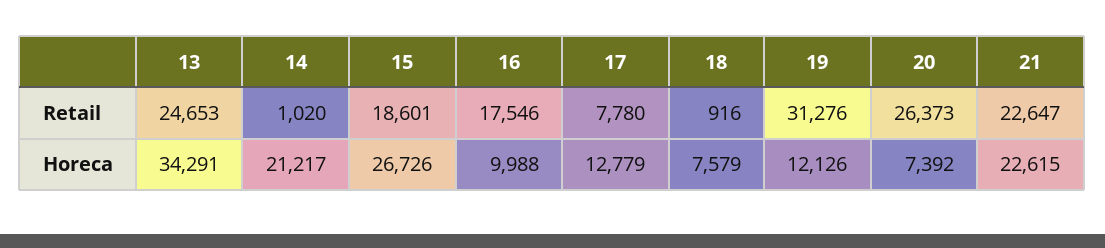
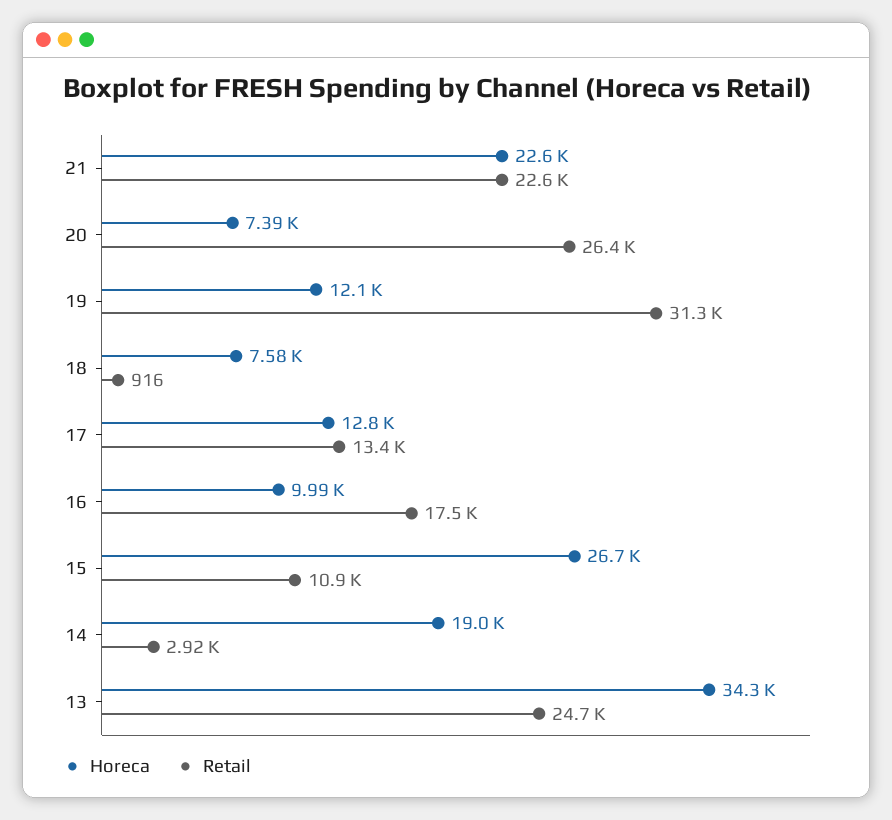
  {
    "Retail": {
      "13": 24653,
-     "14": 1020,
+     "14": 2920,
-     "15": 18601,
+     "15": 10900,
      "16": 17546,
-     "17": 7780,
+     "17": 13400,
      "18": 916,
      "19": 31276,
      "20": 26373,
      "21": 22647
    },
    "Horeca": {
      "13": 34291,
-     "14": 21217,
+     "14": 19000,
      "15": 26726,
      "16": 9988,
      "17": 12779,
      "18": 7579,
      "19": 12126,
      "20": 7392,
      "21": 22615
    }
  }

